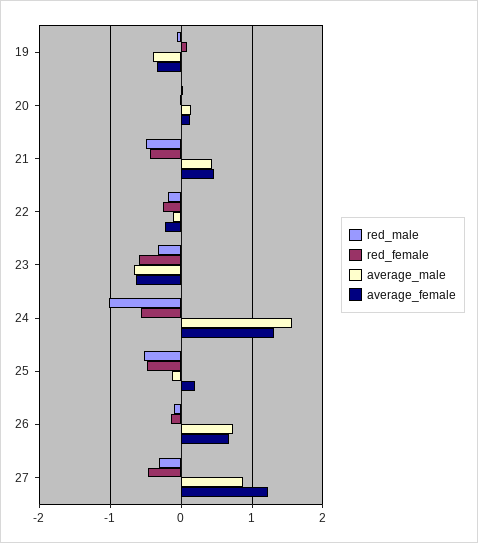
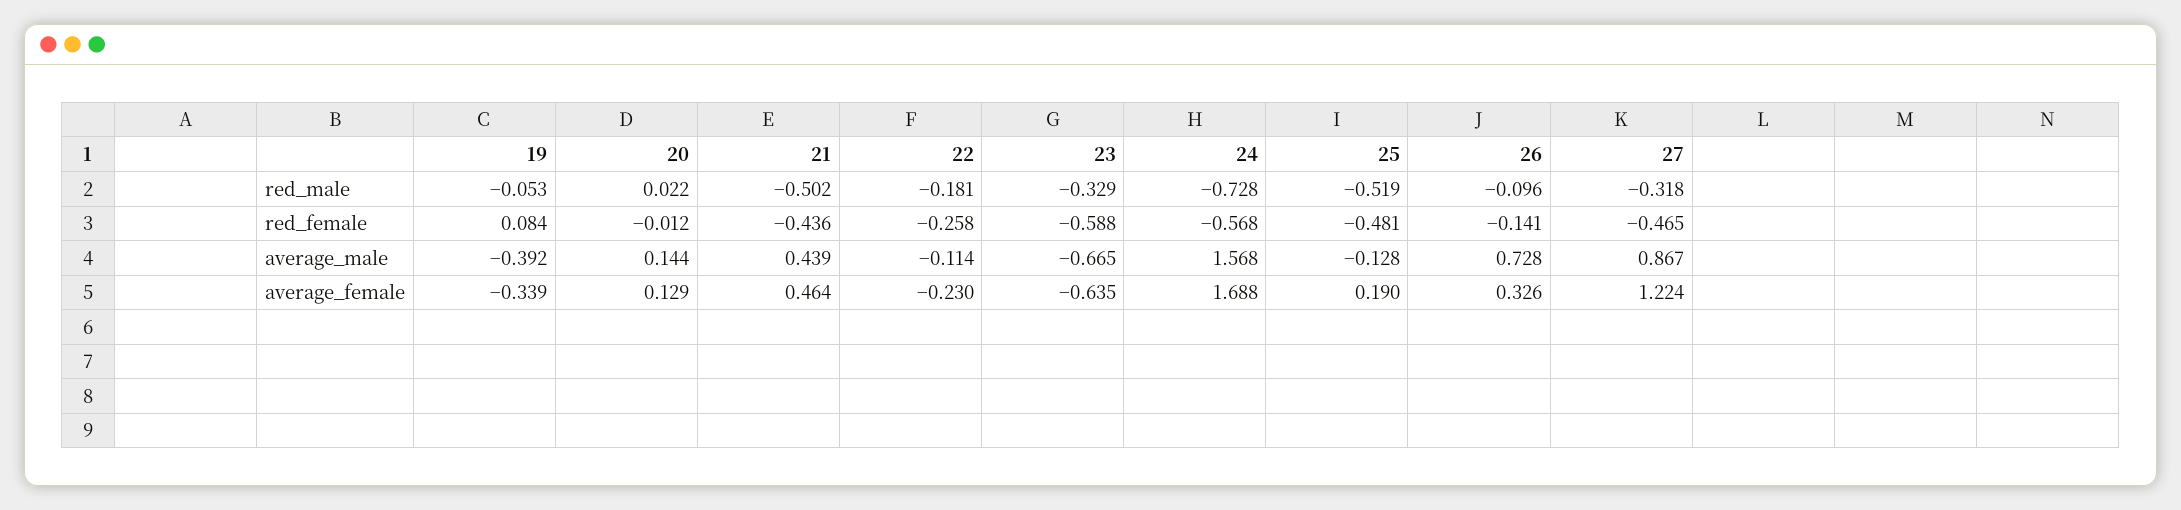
  {
    "red_male": {
      "19": -0.053,
      "20": 0.022,
      "21": -0.502,
      "22": -0.181,
      "23": -0.329,
-     "24": -1,
+     "24": -0.728,
      "25": -0.519,
      "26": -0.096,
      "27": -0.318
    },
    "red_female": {
      "19": 0.084,
      "20": -0.012,
      "21": -0.436,
      "22": -0.258,
      "23": -0.588,
      "24": -0.568,
      "25": -0.481,
      "26": -0.141,
      "27": -0.465
    },
    "average_male": {
      "19": -0.392,
      "20": 0.144,
      "21": 0.439,
      "22": -0.114,
      "23": -0.665,
      "24": 1.568,
      "25": -0.128,
      "26": 0.728,
      "27": 0.867
    },
    "average_female": {
      "19": -0.339,
      "20": 0.129,
      "21": 0.464,
      "22": -0.23,
      "23": -0.635,
-     "24": 1.3,
+     "24": 1.688,
      "25": 0.19,
-     "26": 0.7,
+     "26": 0.326,
      "27": 1.224
    }
  }

